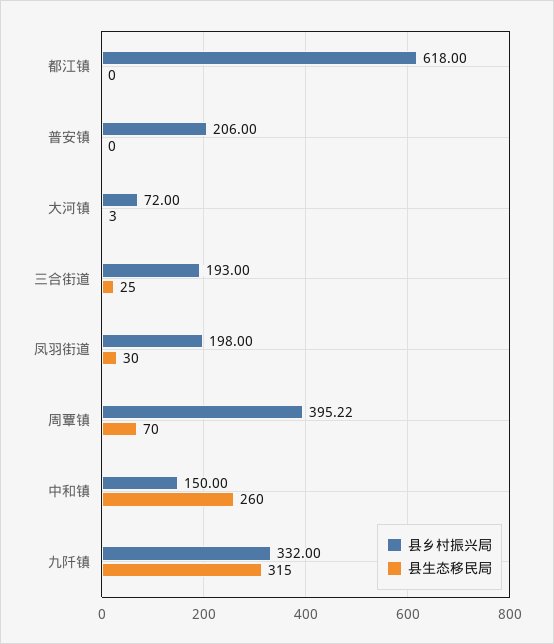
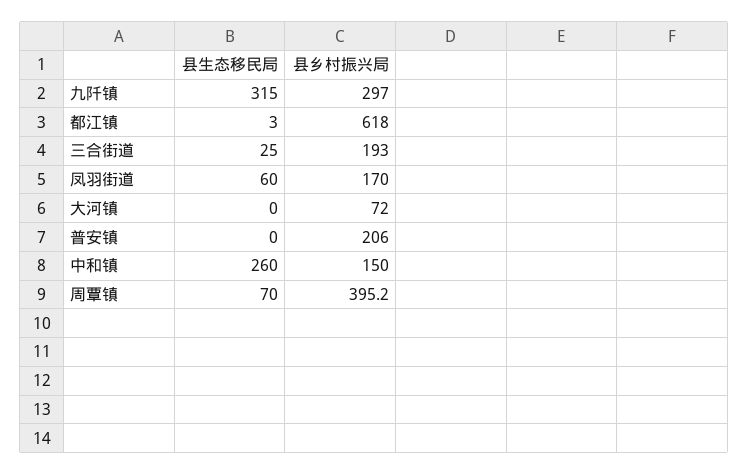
  {
    "县乡村振兴局": {
      "都江镇": 618,
      "普安镇": 206,
      "大河镇": 72,
      "三合街道": 193,
-     "凤羽街道": 198,
+     "凤羽街道": 170,
      "周覃镇": 395.22,
      "中和镇": 150,
-     "九阡镇": 332
+     "九阡镇": 297
    },
    "县生态移民局": {
-     "都江镇": 0,
+     "都江镇": 3,
      "普安镇": 0,
-     "大河镇": 3,
+     "大河镇": 0,
      "三合街道": 25,
-     "凤羽街道": 30,
+     "凤羽街道": 60,
      "周覃镇": 70,
      "中和镇": 260,
      "九阡镇": 315
    }
  }

